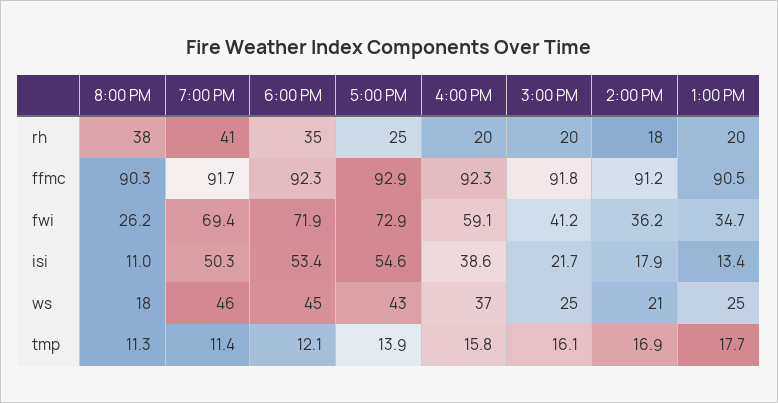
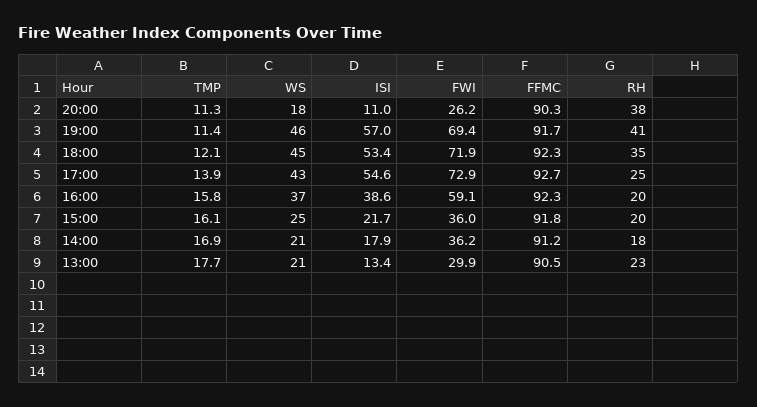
  {
    "8:00 PM": {
      "rh": 38,
      "ffmc": 90.3,
      "fwi": 26.2,
      "isi": 11,
      "ws": 18,
      "tmp": 11.3
    },
    "7:00 PM": {
      "rh": 41,
      "ffmc": 91.7,
      "fwi": 69.4,
-     "isi": 50.3,
+     "isi": 57,
      "ws": 46,
      "tmp": 11.4
    },
    "6:00 PM": {
      "rh": 35,
      "ffmc": 92.3,
      "fwi": 71.9,
      "isi": 53.4,
      "ws": 45,
      "tmp": 12.1
    },
    "5:00 PM": {
      "rh": 25,
-     "ffmc": 92.9,
+     "ffmc": 92.7,
      "fwi": 72.9,
      "isi": 54.6,
      "ws": 43,
      "tmp": 13.9
    },
    "4:00 PM": {
      "rh": 20,
      "ffmc": 92.3,
      "fwi": 59.1,
      "isi": 38.6,
      "ws": 37,
      "tmp": 15.8
    },
    "3:00 PM": {
      "rh": 20,
      "ffmc": 91.8,
-     "fwi": 41.2,
+     "fwi": 36,
      "isi": 21.7,
      "ws": 25,
      "tmp": 16.1
    },
    "2:00 PM": {
      "rh": 18,
      "ffmc": 91.2,
      "fwi": 36.2,
      "isi": 17.9,
      "ws": 21,
      "tmp": 16.9
    },
    "1:00 PM": {
-     "rh": 20,
+     "rh": 23,
      "ffmc": 90.5,
-     "fwi": 34.7,
+     "fwi": 29.9,
      "isi": 13.4,
-     "ws": 25,
+     "ws": 21,
      "tmp": 17.7
    }
  }

